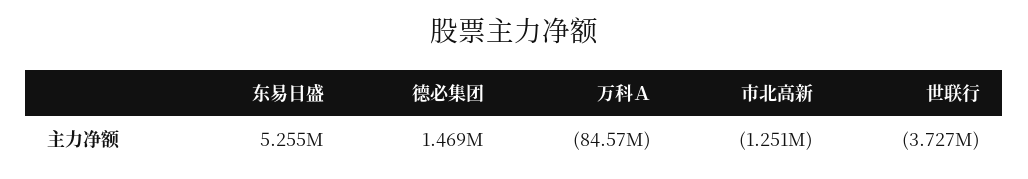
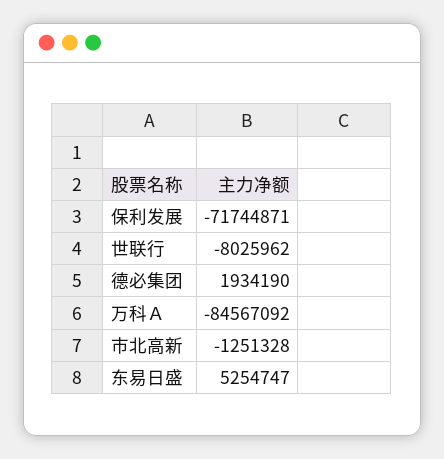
  {
    "东易日盛": 5254747,
-   "德必集团": 1469000,
+   "德必集团": 1934190,
    "万科Ａ": -84567092,
    "市北高新": -1251328,
-   "世联行": -3727000
+   "世联行": -8025962,
+   "保利发展": -71744871
  }

